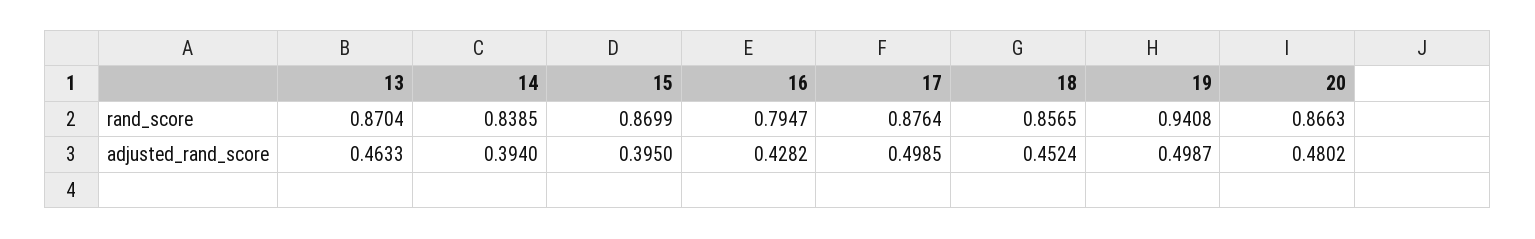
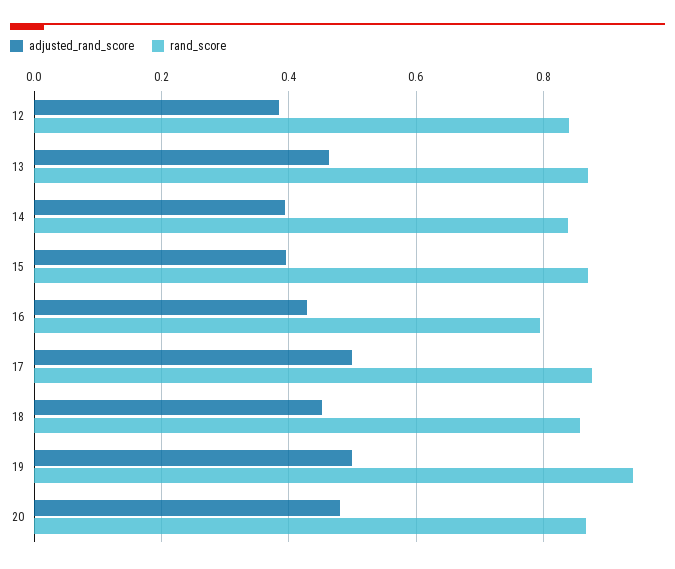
  {
    "rand_score": {
      "13": 0.8704,
      "14": 0.8385,
      "15": 0.8699,
      "16": 0.7947,
      "17": 0.8764,
      "18": 0.8565,
      "19": 0.9408,
-     "20": 0.8663
+     "20": 0.8663,
+     "12": 0.84
    },
    "adjusted_rand_score": {
      "13": 0.4633,
      "14": 0.394,
      "15": 0.395,
      "16": 0.4282,
      "17": 0.4985,
      "18": 0.4524,
      "19": 0.4987,
-     "20": 0.4802
+     "20": 0.4802,
+     "12": 0.38
    }
  }

